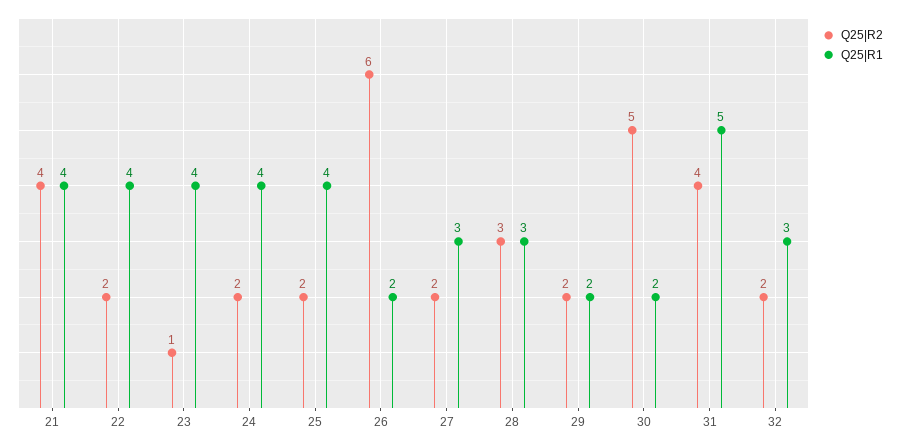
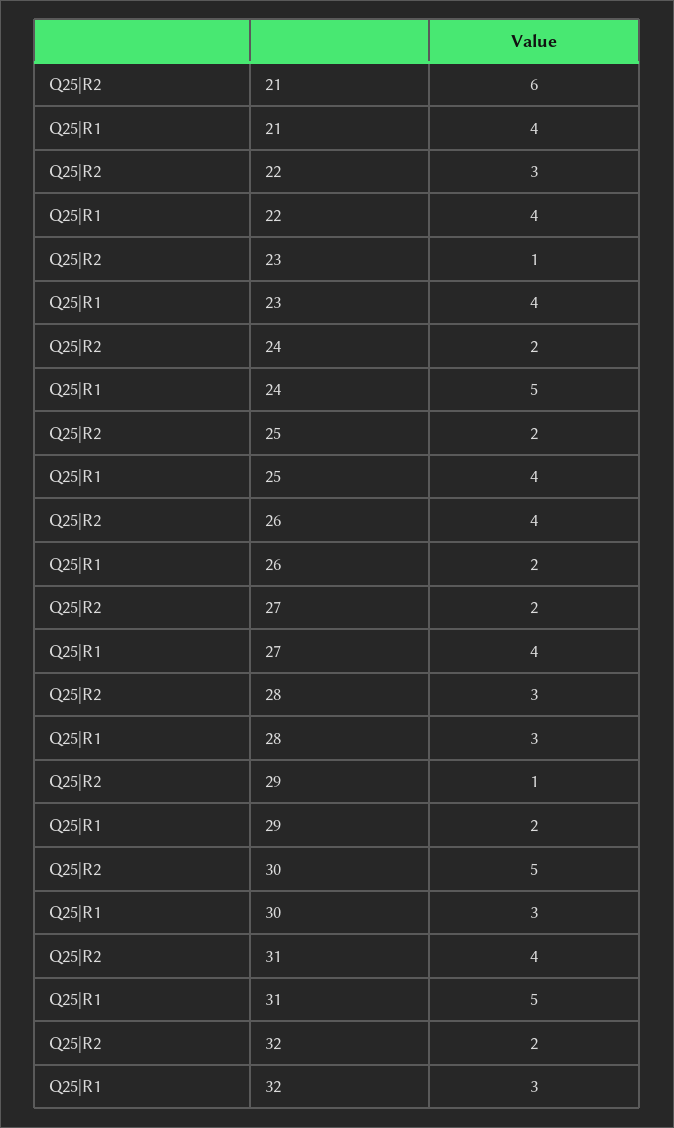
  {
    "Q25|R2": {
-     "21": 4,
+     "21": 6,
-     "22": 2,
+     "22": 3,
      "23": 1,
      "24": 2,
      "25": 2,
-     "26": 6,
+     "26": 4,
      "27": 2,
      "28": 3,
-     "29": 2,
+     "29": 1,
      "30": 5,
      "31": 4,
      "32": 2
    },
    "Q25|R1": {
      "21": 4,
      "22": 4,
      "23": 4,
-     "24": 4,
+     "24": 5,
      "25": 4,
      "26": 2,
-     "27": 3,
+     "27": 4,
      "28": 3,
      "29": 2,
-     "30": 2,
+     "30": 3,
      "31": 5,
      "32": 3
    }
  }

